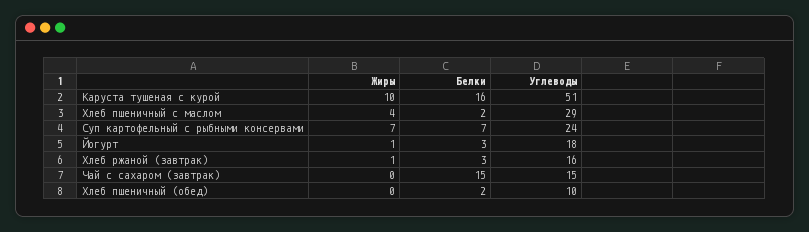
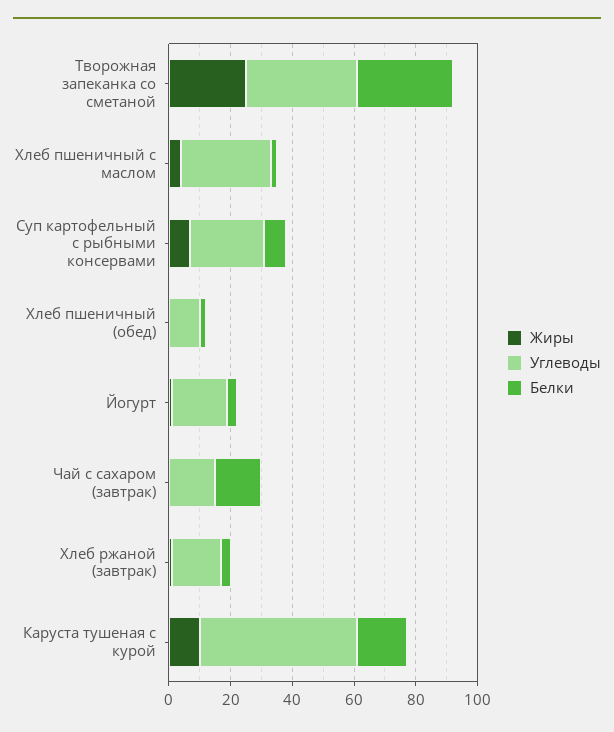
  {
    "Жиры": {
      "Каруста тушеная с курой": 10,
      "Хлеб пшеничный с маслом": 4,
      "Суп картофельный с рыбными консервами": 7,
      "Йогурт": 1,
      "Хлеб ржаной (завтрак)": 1,
      "Чай с сахаром (завтрак)": 0,
-     "Хлеб пшеничный (обед)": 0
+     "Хлеб пшеничный (обед)": 0,
+     "Творожная запеканка со сметаной": 25
    },
    "Белки": {
      "Каруста тушеная с курой": 16,
      "Хлеб пшеничный с маслом": 2,
      "Суп картофельный с рыбными консервами": 7,
      "Йогурт": 3,
      "Хлеб ржаной (завтрак)": 3,
      "Чай с сахаром (завтрак)": 15,
-     "Хлеб пшеничный (обед)": 2
+     "Хлеб пшеничный (обед)": 2,
+     "Творожная запеканка со сметаной": 30
    },
    "Углеводы": {
      "Каруста тушеная с курой": 51,
      "Хлеб пшеничный с маслом": 29,
      "Суп картофельный с рыбными консервами": 24,
      "Йогурт": 18,
      "Хлеб ржаной (завтрак)": 16,
      "Чай с сахаром (завтрак)": 15,
-     "Хлеб пшеничный (обед)": 10
+     "Хлеб пшеничный (обед)": 10,
+     "Творожная запеканка со сметаной": 35
    }
  }

